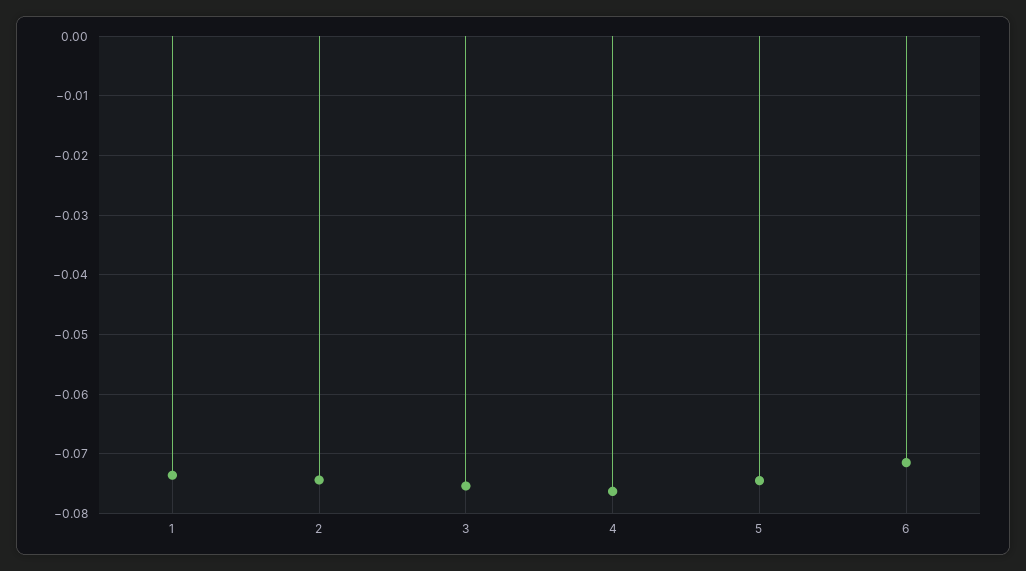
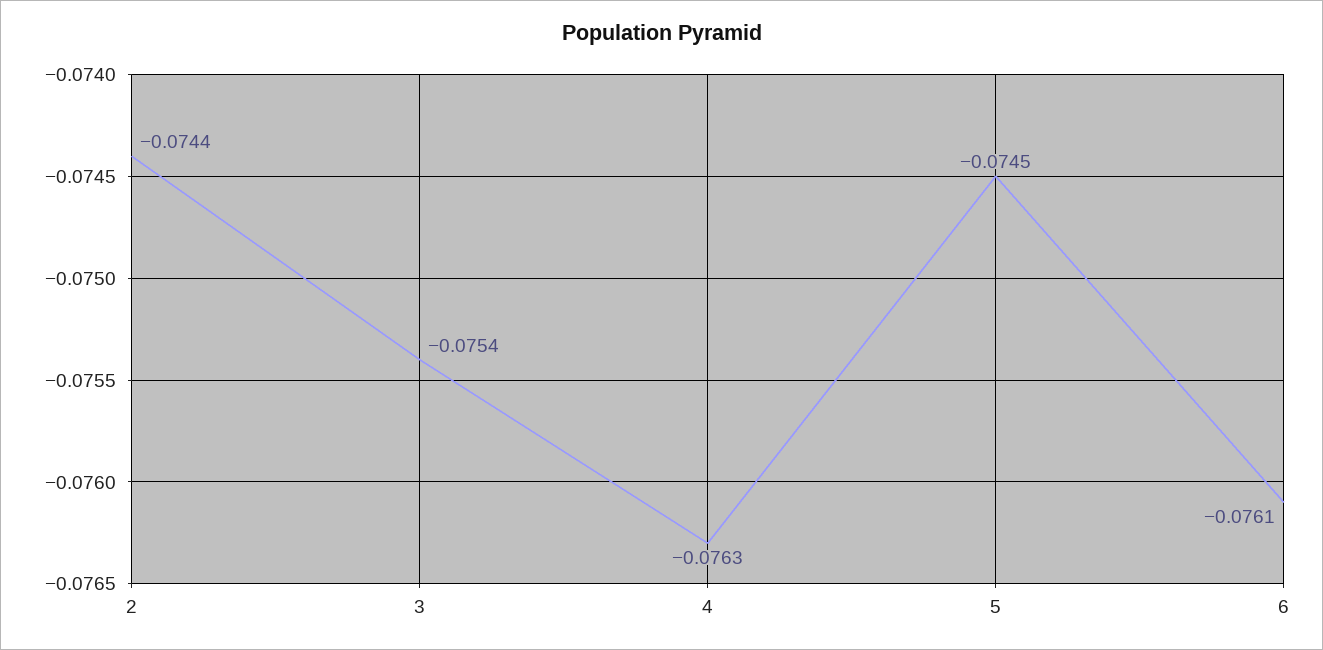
  {
-   "1": -0.074,
    "2": -0.0744,
    "3": -0.0754,
    "4": -0.0763,
    "5": -0.0745,
-   "6": -0.072
+   "6": -0.0761
  }

